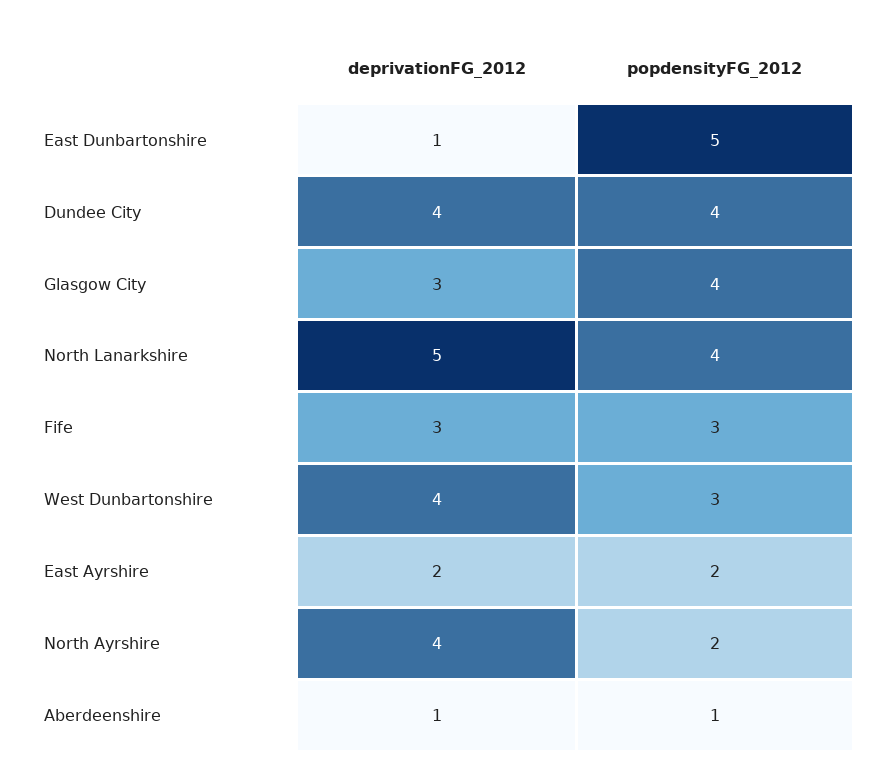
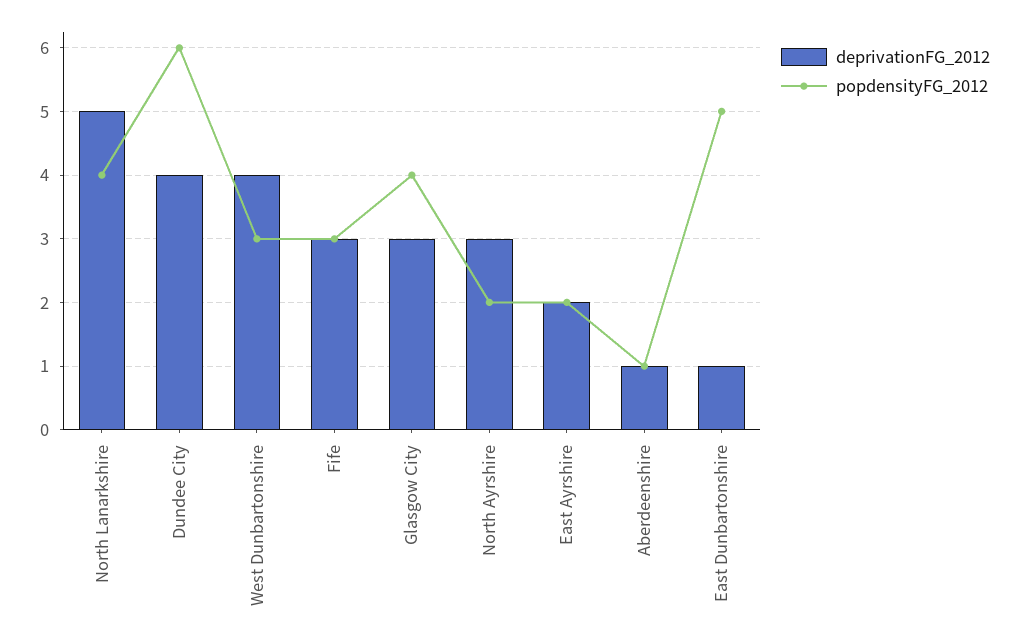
  {
    "deprivationFG_2012": {
      "East Dunbartonshire": 1,
      "Dundee City": 4,
      "Glasgow City": 3,
      "North Lanarkshire": 5,
      "Fife": 3,
      "West Dunbartonshire": 4,
      "East Ayrshire": 2,
-     "North Ayrshire": 4,
+     "North Ayrshire": 3,
      "Aberdeenshire": 1
    },
    "popdensityFG_2012": {
      "East Dunbartonshire": 5,
-     "Dundee City": 4,
+     "Dundee City": 6,
      "Glasgow City": 4,
      "North Lanarkshire": 4,
      "Fife": 3,
      "West Dunbartonshire": 3,
      "East Ayrshire": 2,
      "North Ayrshire": 2,
      "Aberdeenshire": 1
    }
  }

